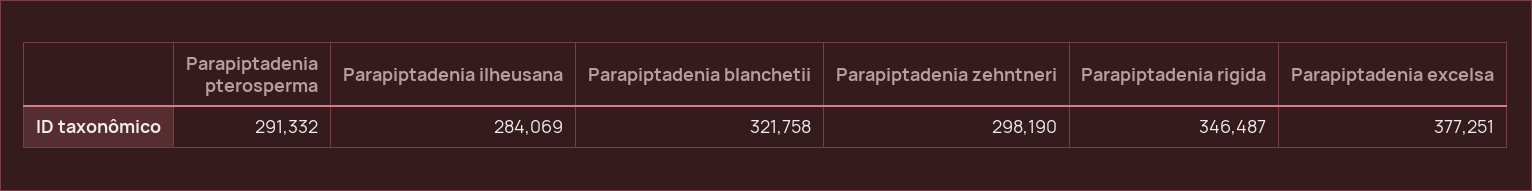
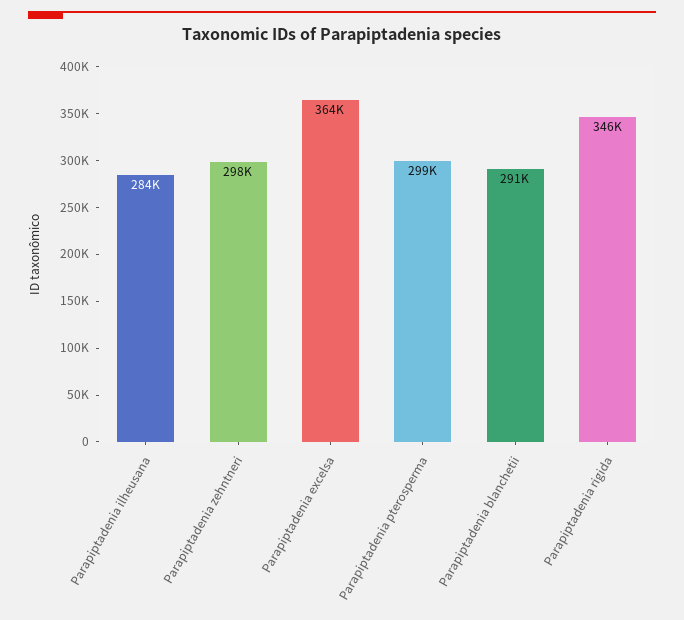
  {
-   "Parapiptadenia pterosperma": 291332,
+   "Parapiptadenia pterosperma": 299000,
    "Parapiptadenia ilheusana": 284069,
-   "Parapiptadenia blanchetii": 321758,
+   "Parapiptadenia blanchetii": 291000,
    "Parapiptadenia zehntneri": 298190,
    "Parapiptadenia rigida": 346487,
-   "Parapiptadenia excelsa": 377251
+   "Parapiptadenia excelsa": 364000
  }

